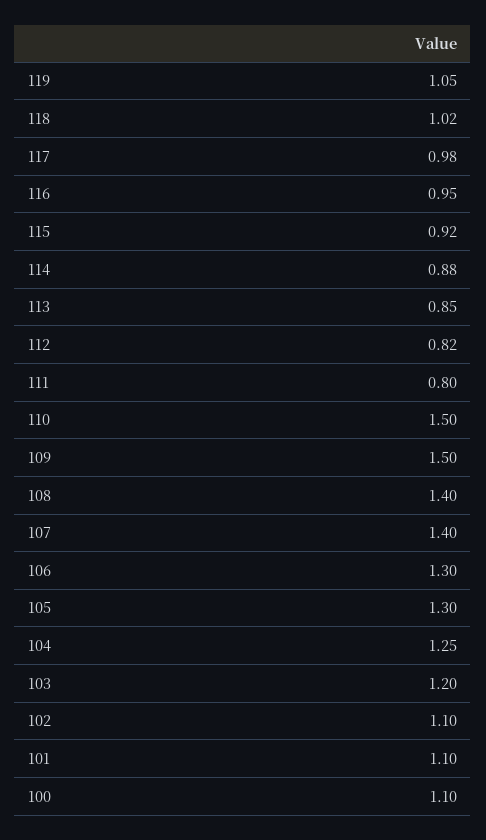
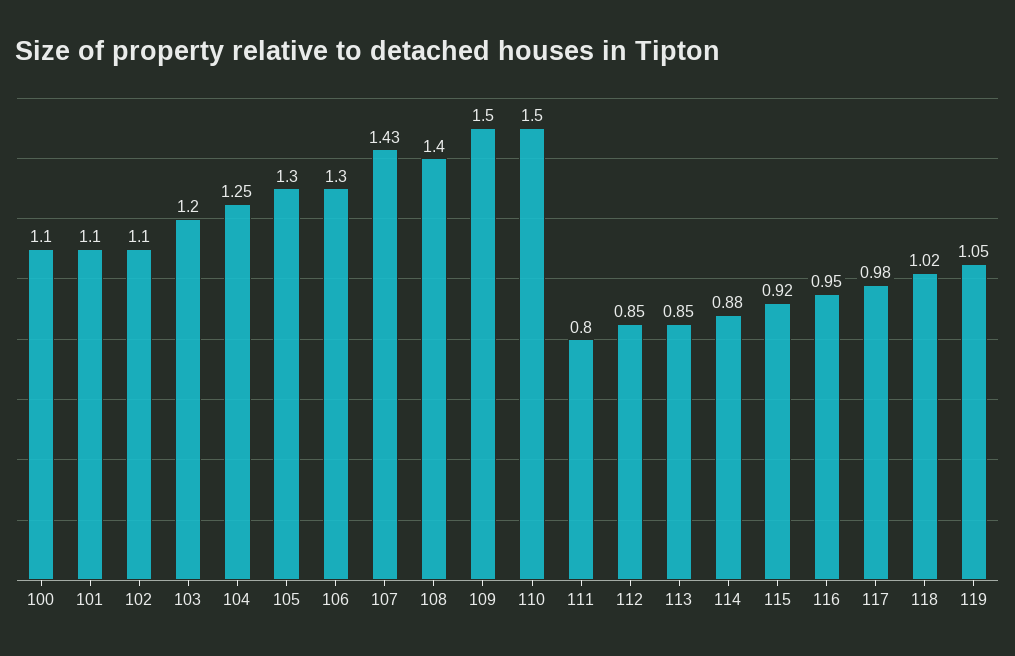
  {
    "119": 1.05,
    "118": 1.02,
    "117": 0.98,
    "116": 0.95,
    "115": 0.92,
    "114": 0.88,
    "113": 0.85,
-   "112": 0.82,
+   "112": 0.85,
    "111": 0.8,
    "110": 1.5,
    "109": 1.5,
    "108": 1.4,
-   "107": 1.4,
+   "107": 1.43,
    "106": 1.3,
    "105": 1.3,
    "104": 1.25,
    "103": 1.2,
    "102": 1.1,
    "101": 1.1,
    "100": 1.1
  }

